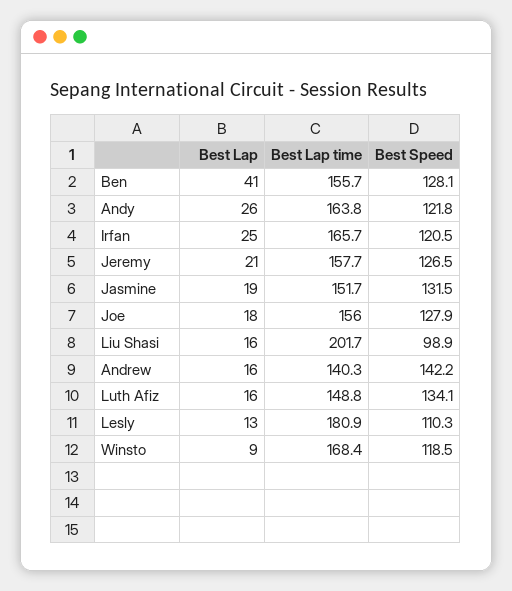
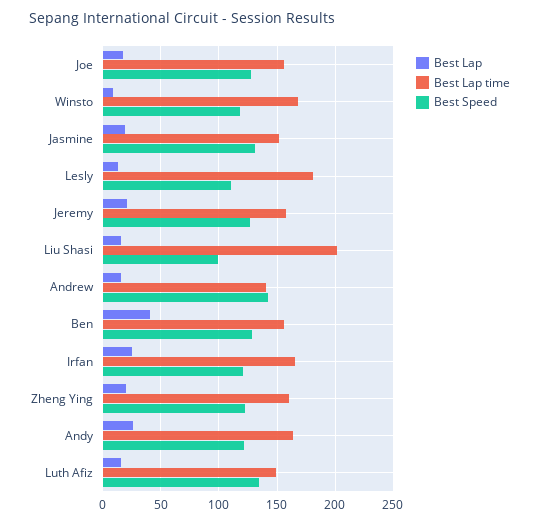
  {
    "Best Lap": {
      "Ben": 41,
      "Andy": 26,
      "Irfan": 25,
      "Jeremy": 21,
      "Jasmine": 19,
      "Joe": 18,
      "Liu Shasi": 16,
      "Andrew": 16,
      "Luth Afiz": 16,
      "Lesly": 13,
-     "Winsto": 9
+     "Winsto": 9,
+     "Zheng Ying": 20
    },
    "Best Lap time": {
      "Ben": 155.7,
      "Andy": 163.8,
      "Irfan": 165.7,
      "Jeremy": 157.7,
      "Jasmine": 151.7,
      "Joe": 156,
      "Liu Shasi": 201.7,
      "Andrew": 140.3,
      "Luth Afiz": 148.8,
      "Lesly": 180.9,
-     "Winsto": 168.4
+     "Winsto": 168.4,
+     "Zheng Ying": 160
    },
    "Best Speed": {
      "Ben": 128.1,
      "Andy": 121.8,
      "Irfan": 120.5,
      "Jeremy": 126.5,
      "Jasmine": 131.5,
      "Joe": 127.9,
      "Liu Shasi": 98.9,
      "Andrew": 142.2,
      "Luth Afiz": 134.1,
      "Lesly": 110.3,
-     "Winsto": 118.5
+     "Winsto": 118.5,
+     "Zheng Ying": 120
    }
  }

